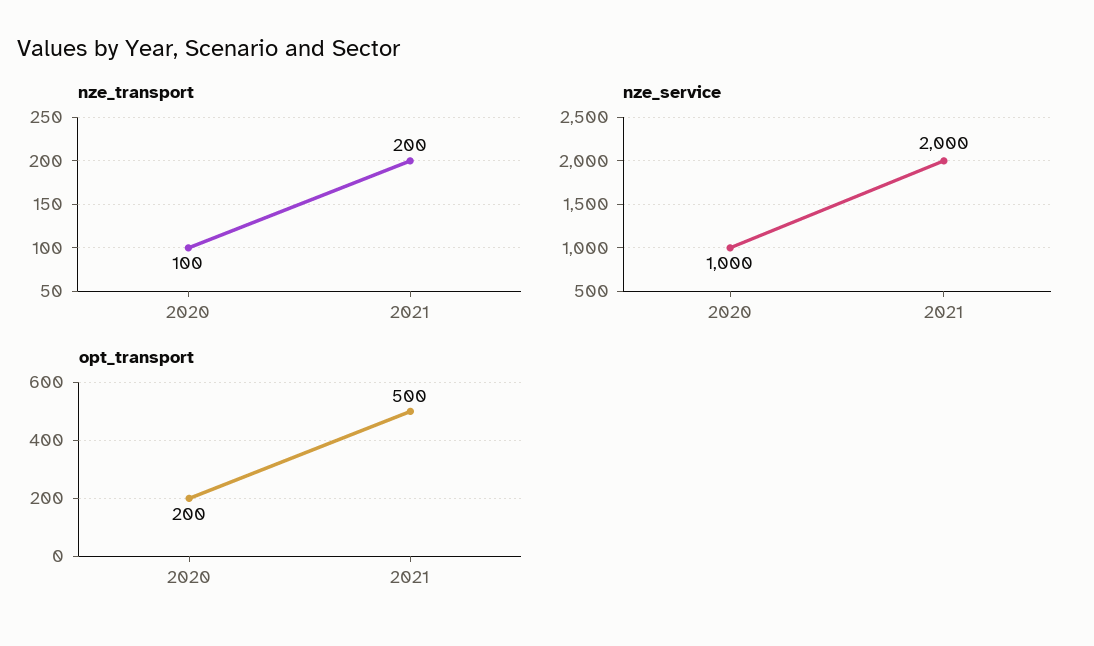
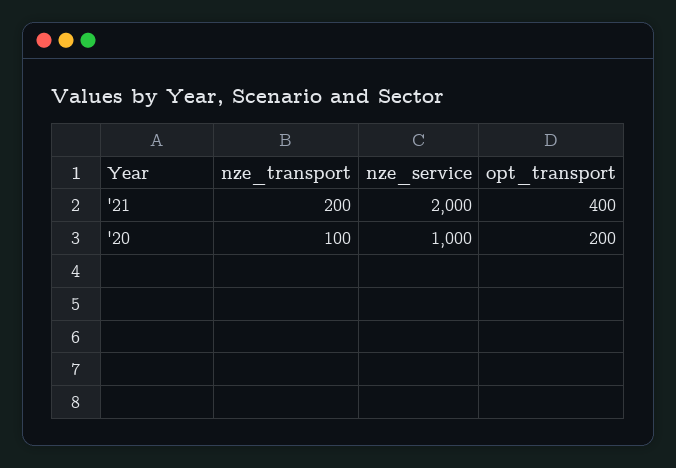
  {
    "nze_transport": {
      "2020": 100,
      "2021": 200
    },
    "nze_service": {
      "2020": 1000,
      "2021": 2000
    },
    "opt_transport": {
      "2020": 200,
-     "2021": 500
+     "2021": 400
    }
  }

